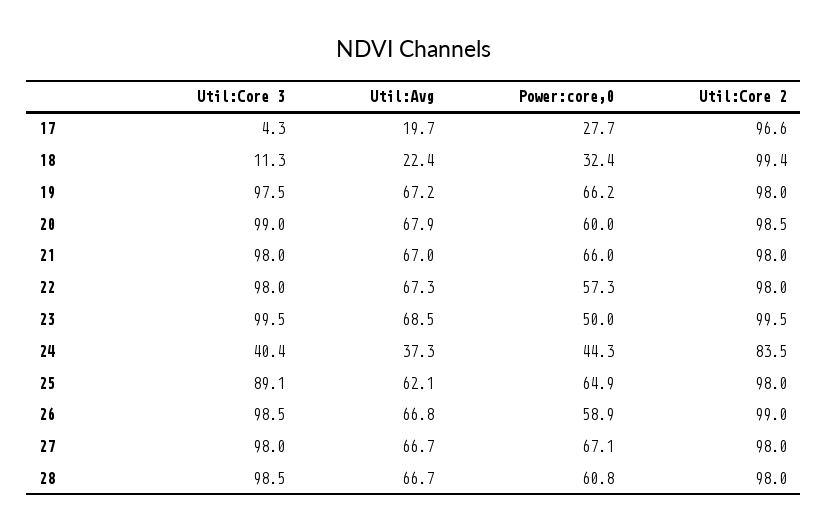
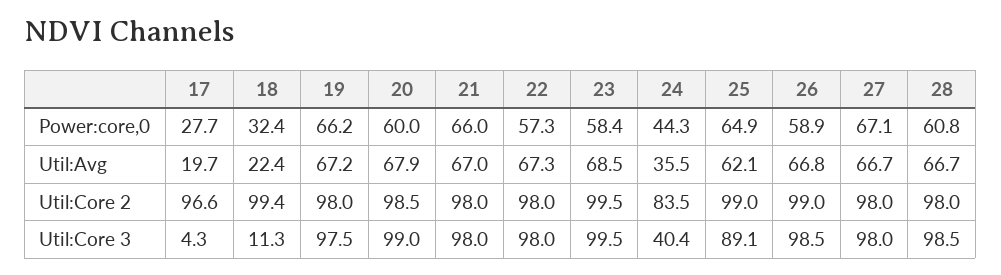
  {
    "Util:Core 3": {
      "17": 4.3,
      "18": 11.3,
      "19": 97.5,
      "20": 99,
      "21": 98,
      "22": 98,
      "23": 99.5,
      "24": 40.4,
      "25": 89.1,
      "26": 98.5,
      "27": 98,
      "28": 98.5
    },
    "Util:Avg": {
      "17": 19.7,
      "18": 22.4,
      "19": 67.2,
      "20": 67.9,
      "21": 67,
      "22": 67.3,
      "23": 68.5,
-     "24": 37.3,
+     "24": 35.5,
      "25": 62.1,
      "26": 66.8,
      "27": 66.7,
      "28": 66.7
    },
    "Power:core,0": {
      "17": 27.7,
      "18": 32.4,
      "19": 66.2,
      "20": 60,
      "21": 66,
      "22": 57.3,
-     "23": 50,
+     "23": 58.4,
      "24": 44.3,
      "25": 64.9,
      "26": 58.9,
      "27": 67.1,
      "28": 60.8
    },
    "Util:Core 2": {
      "17": 96.6,
      "18": 99.4,
      "19": 98,
      "20": 98.5,
      "21": 98,
      "22": 98,
      "23": 99.5,
      "24": 83.5,
-     "25": 98,
+     "25": 99,
      "26": 99,
      "27": 98,
      "28": 98
    }
  }

